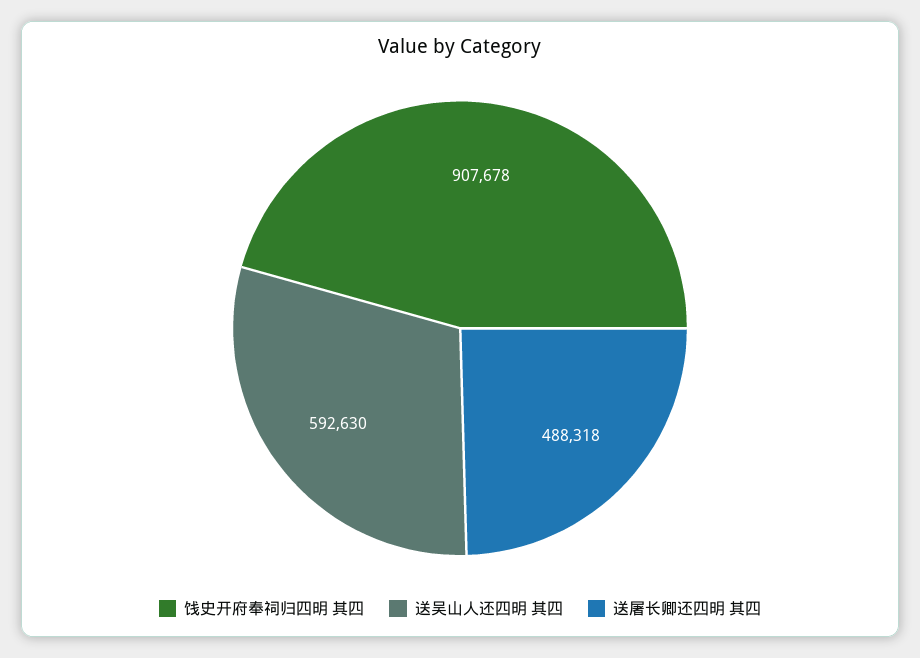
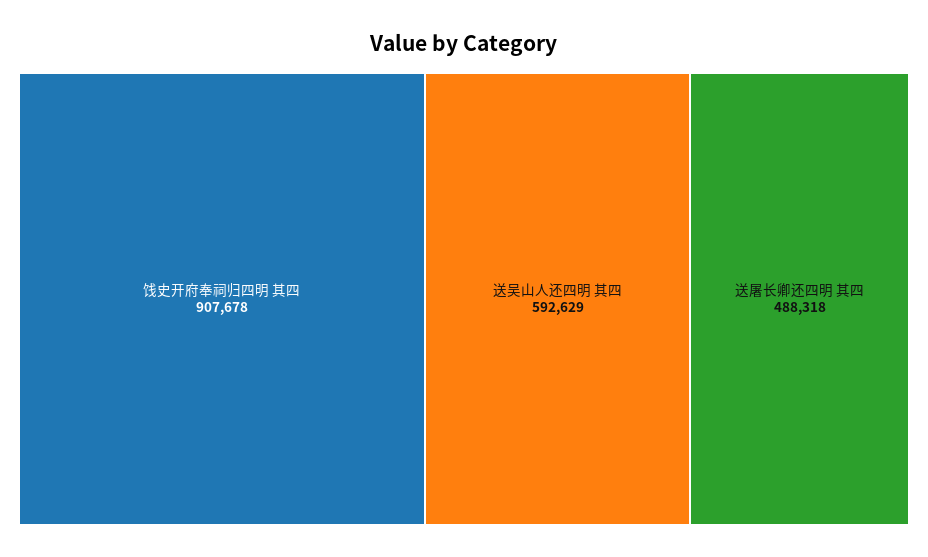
  {
    "饯史开府奉祠归四明 其四": 907678,
-   "送吴山人还四明 其四": 592630,
+   "送吴山人还四明 其四": 592629,
    "送屠长卿还四明 其四": 488318
  }

